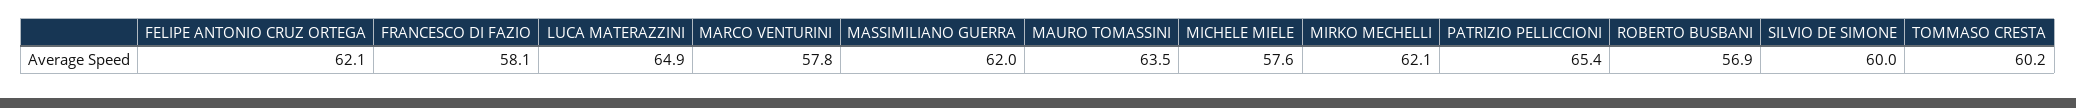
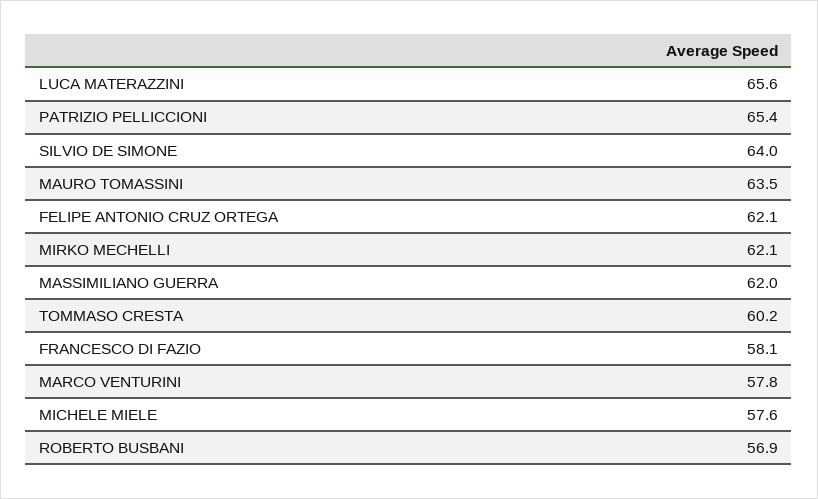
  {
    "FELIPE ANTONIO CRUZ ORTEGA": 62.1,
    "FRANCESCO DI FAZIO": 58.1,
-   "LUCA MATERAZZINI": 64.9,
+   "LUCA MATERAZZINI": 65.6,
    "MARCO VENTURINI": 57.8,
    "MASSIMILIANO GUERRA": 62,
    "MAURO TOMASSINI": 63.5,
    "MICHELE MIELE": 57.6,
    "MIRKO MECHELLI": 62.1,
    "PATRIZIO PELLICCIONI": 65.4,
    "ROBERTO BUSBANI": 56.9,
-   "SILVIO DE SIMONE": 60,
+   "SILVIO DE SIMONE": 64,
    "TOMMASO CRESTA": 60.2
  }

